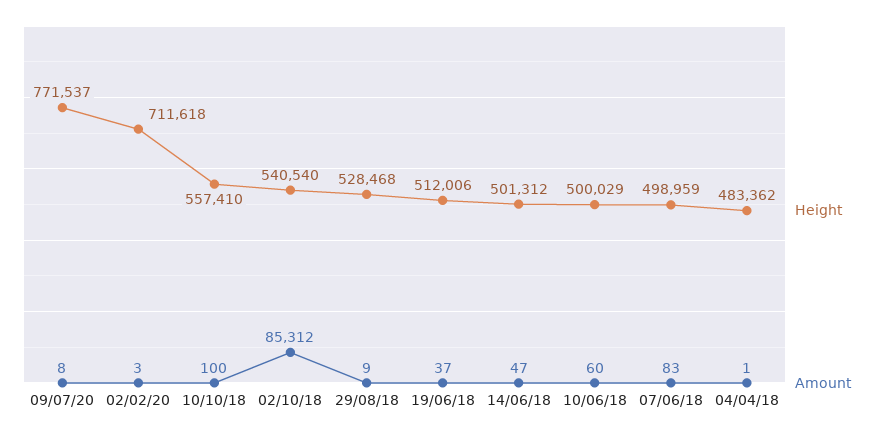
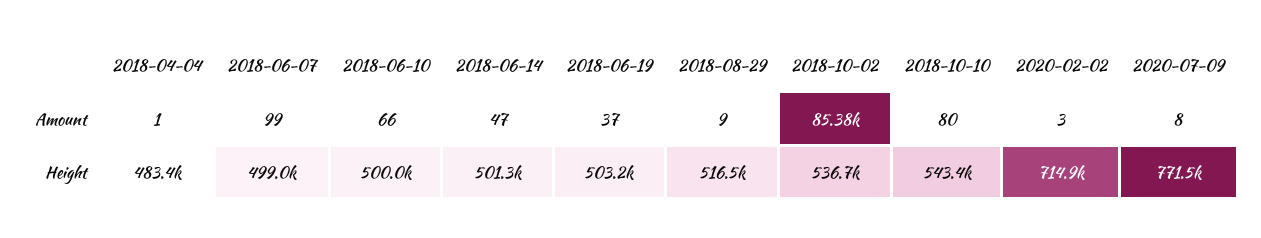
  {
    "Height": {
      "09/07/20": 771537,
-     "02/02/20": 711618,
+     "02/02/20": 714900,
-     "10/10/18": 557410,
+     "10/10/18": 543400,
-     "02/10/18": 540540,
+     "02/10/18": 536700,
-     "29/08/18": 528468,
+     "29/08/18": 516500,
-     "19/06/18": 512006,
+     "19/06/18": 503200,
      "14/06/18": 501312,
      "10/06/18": 500029,
      "07/06/18": 498959,
      "04/04/18": 483362
    },
    "Amount": {
      "09/07/20": 8,
      "02/02/20": 3,
-     "10/10/18": 100,
+     "10/10/18": 80,
-     "02/10/18": 85312,
+     "02/10/18": 85380,
      "29/08/18": 9,
      "19/06/18": 37,
      "14/06/18": 47,
-     "10/06/18": 60,
+     "10/06/18": 66,
-     "07/06/18": 83,
+     "07/06/18": 99,
      "04/04/18": 1
    }
  }

